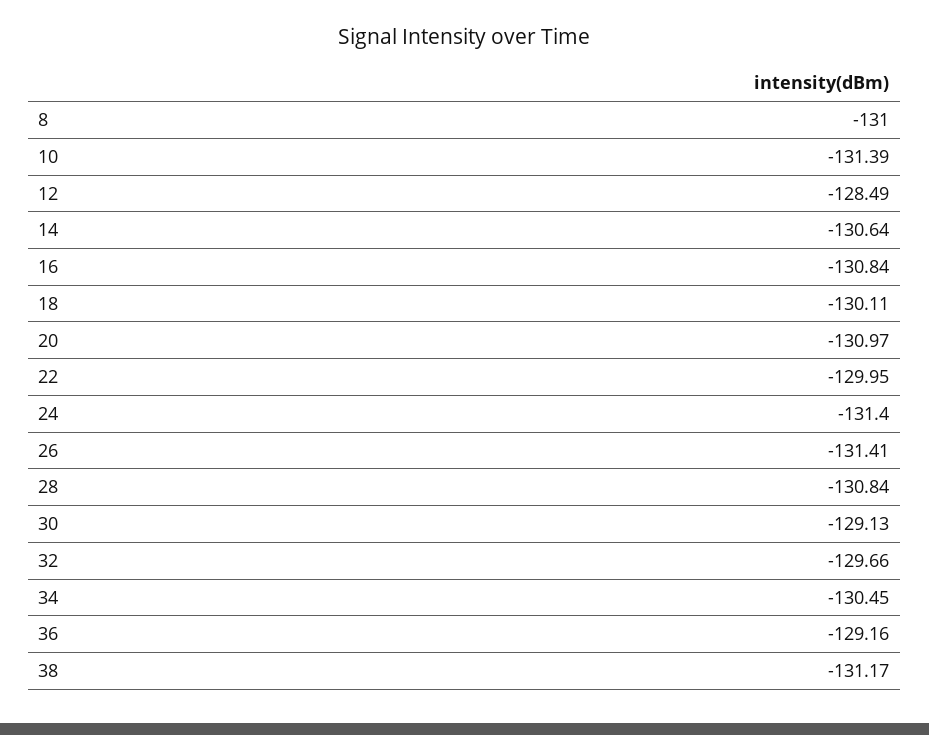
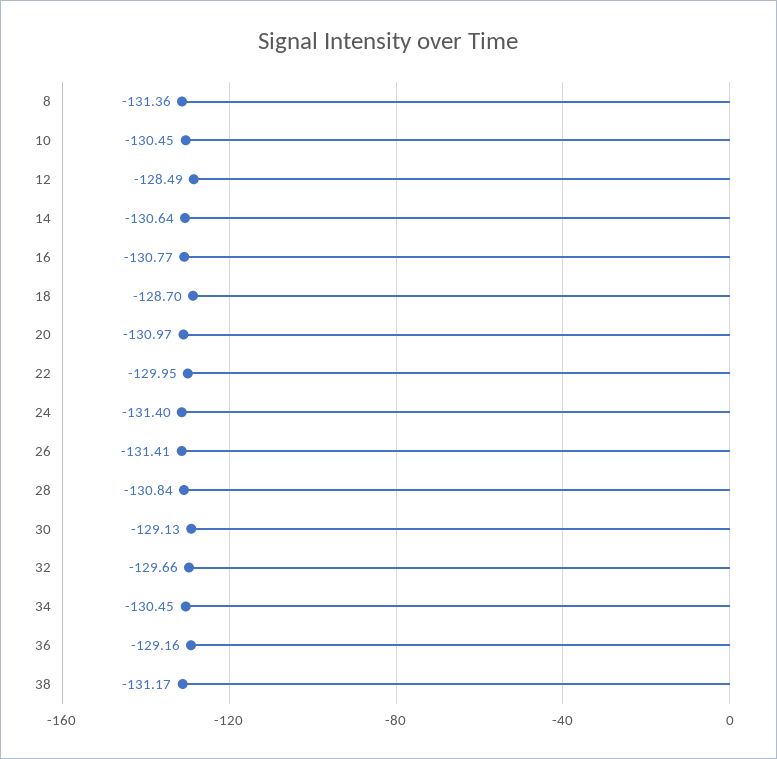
  {
-   "8": -131,
+   "8": -131.36,
-   "10": -131.39,
+   "10": -130.45,
    "12": -128.49,
    "14": -130.64,
-   "16": -130.84,
+   "16": -130.77,
-   "18": -130.11,
+   "18": -128.7,
    "20": -130.97,
    "22": -129.95,
    "24": -131.4,
    "26": -131.41,
    "28": -130.84,
    "30": -129.13,
    "32": -129.66,
    "34": -130.45,
    "36": -129.16,
    "38": -131.17
  }

